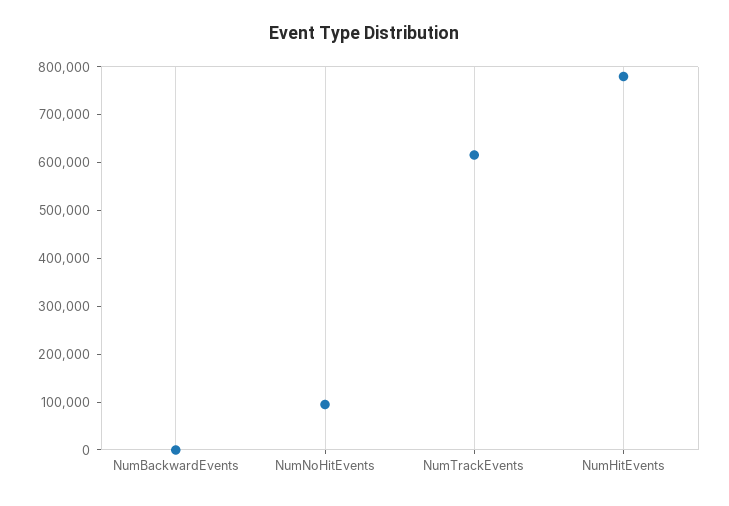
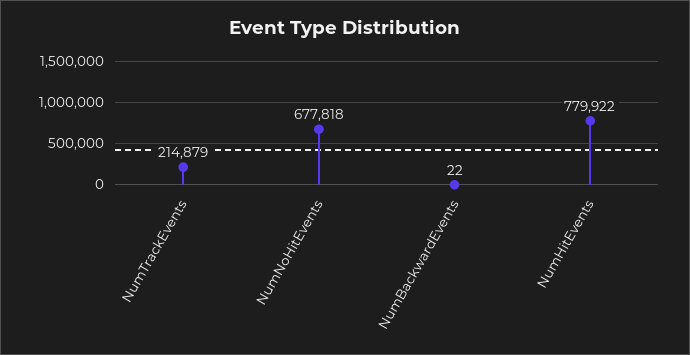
  {
    "NumBackwardEvents": 22,
-   "NumNoHitEvents": 100000,
+   "NumNoHitEvents": 677818,
-   "NumTrackEvents": 620000,
+   "NumTrackEvents": 214879,
    "NumHitEvents": 779922
  }

